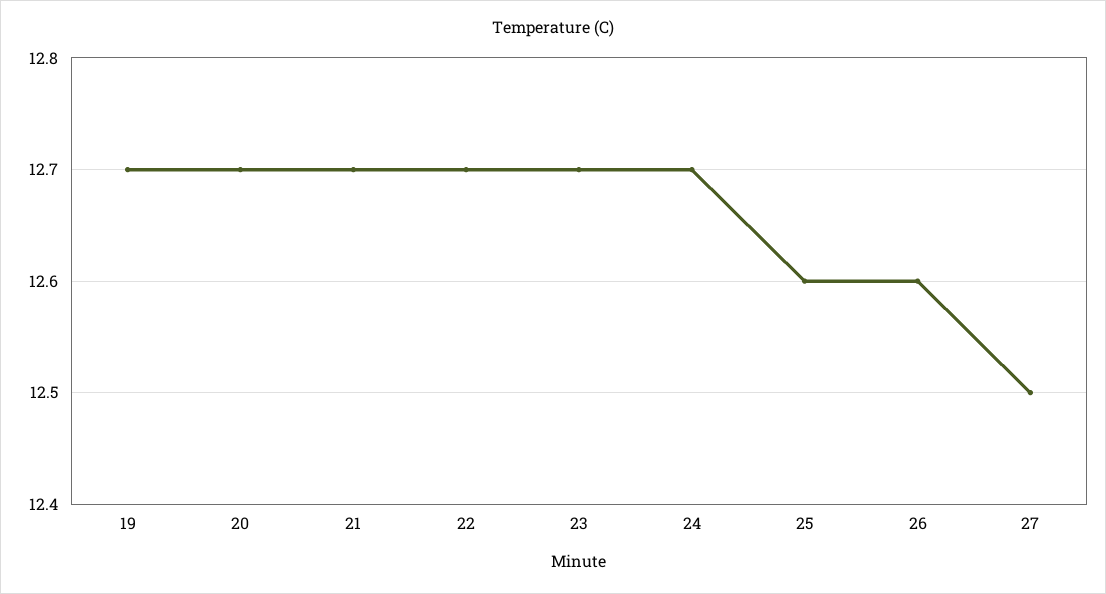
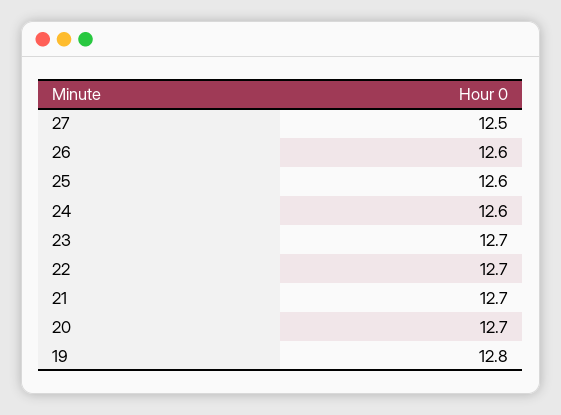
  {
-   "19": 12.7,
+   "19": 12.8,
    "20": 12.7,
    "21": 12.7,
    "22": 12.7,
    "23": 12.7,
-   "24": 12.7,
+   "24": 12.6,
    "25": 12.6,
    "26": 12.6,
    "27": 12.5
  }

